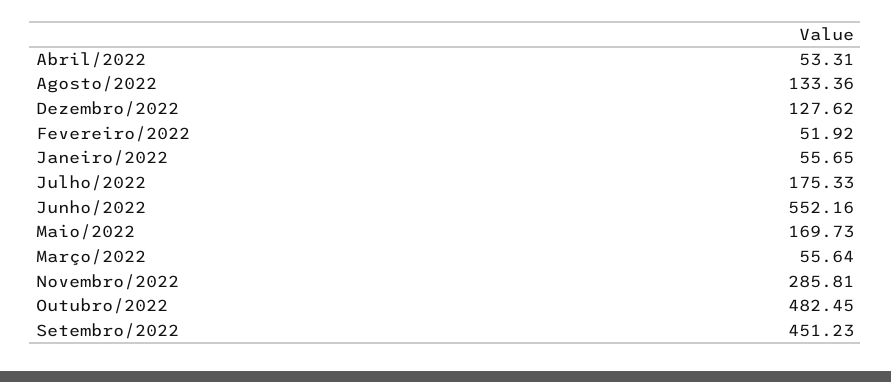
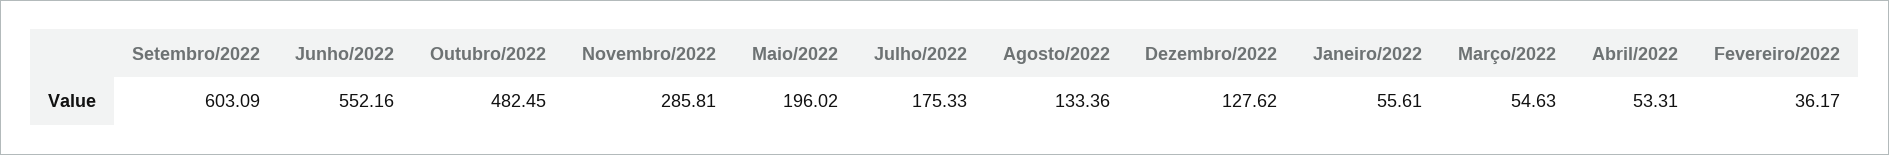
  {
    "Abril/2022": 53.31,
    "Agosto/2022": 133.36,
    "Dezembro/2022": 127.62,
-   "Fevereiro/2022": 51.92,
+   "Fevereiro/2022": 36.17,
-   "Janeiro/2022": 55.65,
+   "Janeiro/2022": 55.61,
    "Julho/2022": 175.33,
    "Junho/2022": 552.16,
-   "Maio/2022": 169.73,
+   "Maio/2022": 196.02,
-   "Março/2022": 55.64,
+   "Março/2022": 54.63,
    "Novembro/2022": 285.81,
    "Outubro/2022": 482.45,
-   "Setembro/2022": 451.23
+   "Setembro/2022": 603.09
  }

